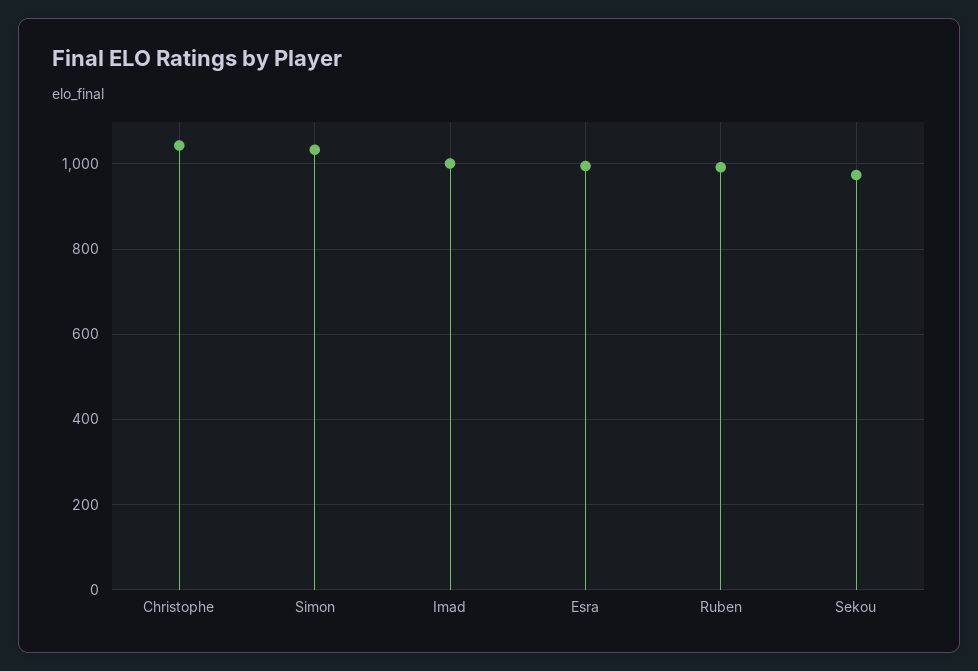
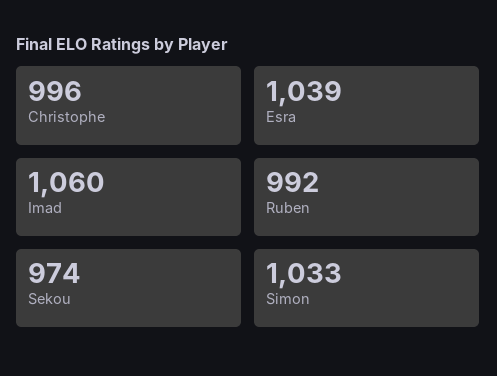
  {
-   "Christophe": 1040,
+   "Christophe": 996,
    "Simon": 1033,
-   "Imad": 1000,
+   "Imad": 1060,
-   "Esra": 1000,
+   "Esra": 1039,
    "Ruben": 992,
    "Sekou": 974
  }

